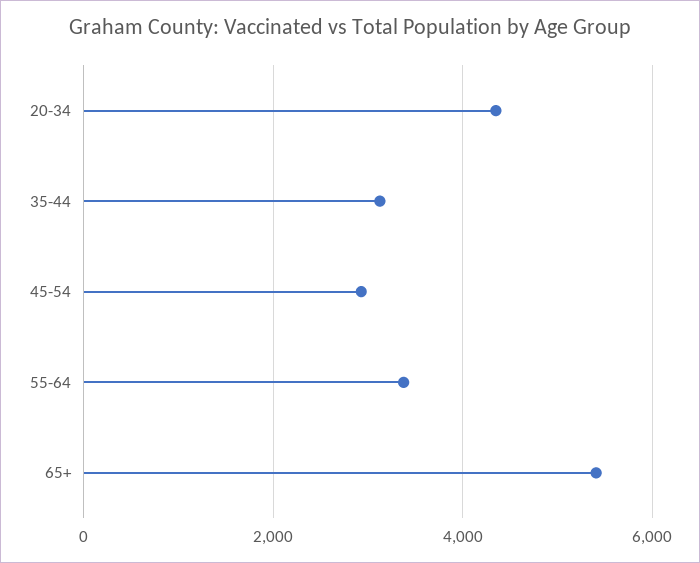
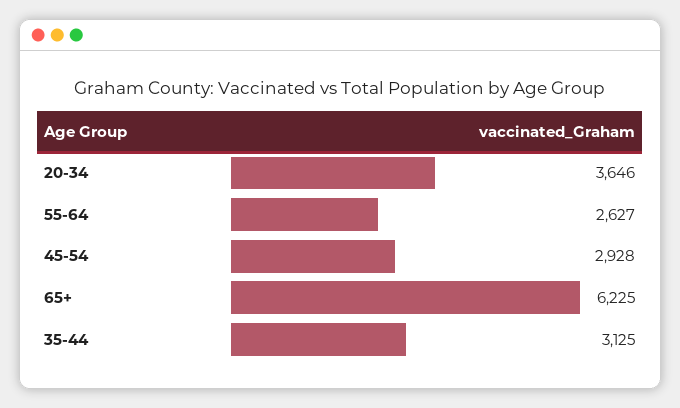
  {
-   "20-34": 4400,
+   "20-34": 3646,
    "35-44": 3125,
    "45-54": 2928,
-   "55-64": 3400,
+   "55-64": 2627,
-   "65+": 5400
+   "65+": 6225
  }

